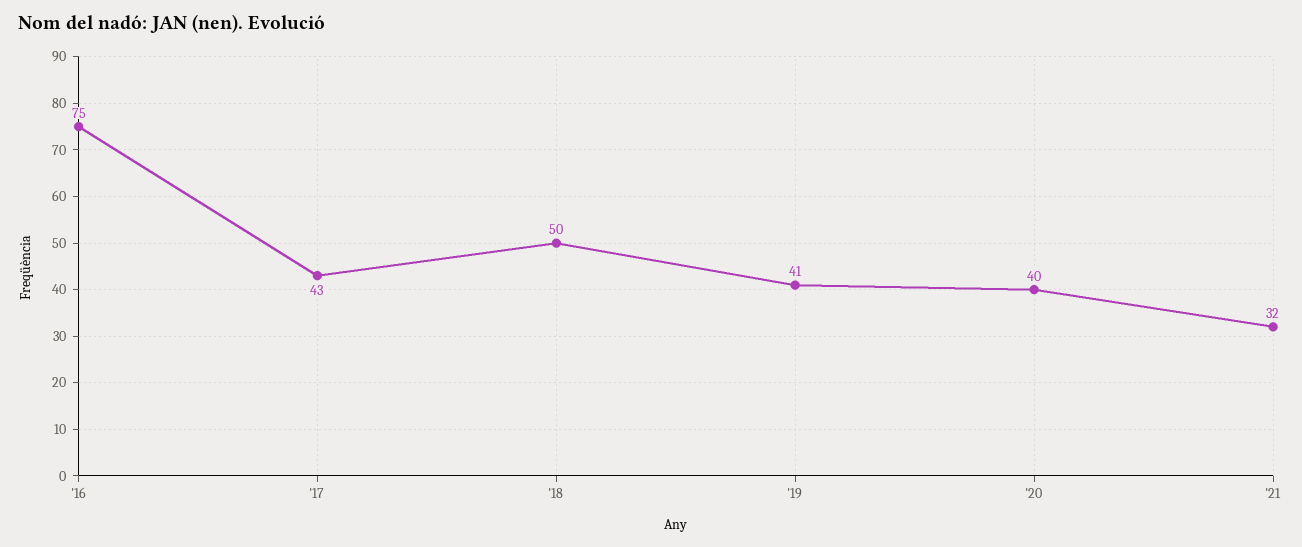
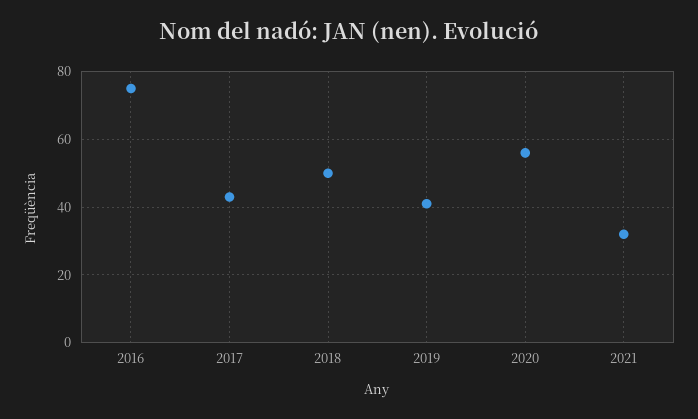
  {
    "'16": 75,
    "'17": 43,
    "'18": 50,
    "'19": 41,
-   "'20": 40,
+   "'20": 55,
    "'21": 32
  }

